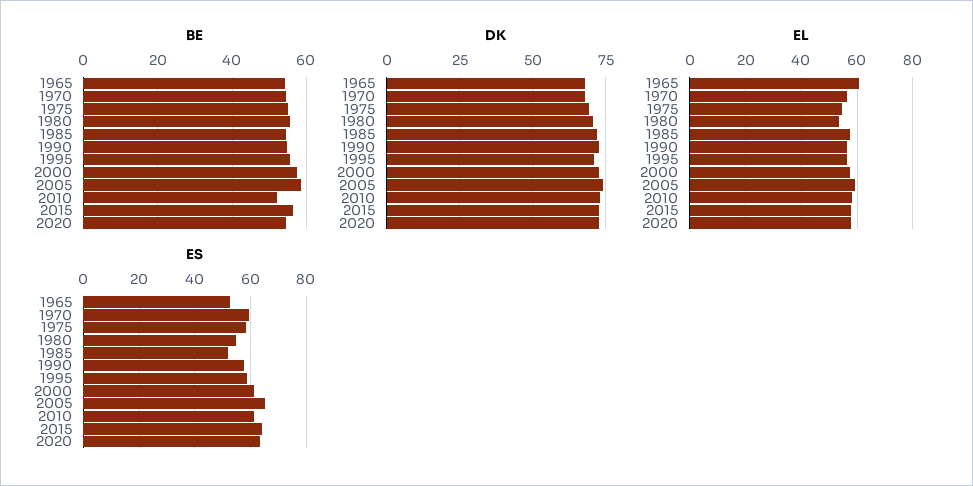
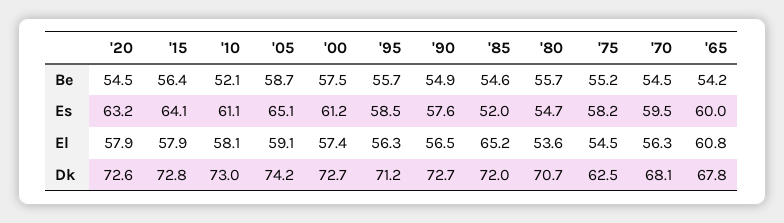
  {
    "BE": {
      "1965": 54.2,
      "1970": 54.5,
      "1975": 55.2,
      "1980": 55.7,
      "1985": 54.6,
      "1990": 54.9,
      "1995": 55.7,
      "2000": 57.5,
      "2005": 58.7,
      "2010": 52.1,
      "2015": 56.4,
      "2020": 54.5
    },
    "DK": {
      "1965": 67.8,
      "1970": 68.1,
-     "1975": 70,
+     "1975": 62.5,
      "1980": 70.7,
      "1985": 72,
      "1990": 72.7,
      "1995": 71.2,
      "2000": 72.7,
      "2005": 74.2,
      "2010": 73,
      "2015": 72.8,
      "2020": 72.6
    },
    "EL": {
      "1965": 60.8,
      "1970": 56.3,
      "1975": 54.5,
      "1980": 53.6,
-     "1985": 57.5,
+     "1985": 65.2,
      "1990": 56.5,
      "1995": 56.3,
      "2000": 57.4,
      "2005": 59.1,
      "2010": 58.1,
      "2015": 57.9,
      "2020": 57.9
    },
    "ES": {
-     "1965": 52.5,
+     "1965": 60,
      "1970": 59.5,
      "1975": 58.2,
      "1980": 54.7,
      "1985": 52,
      "1990": 57.6,
      "1995": 58.5,
      "2000": 61.2,
      "2005": 65.1,
      "2010": 61.1,
      "2015": 64.1,
      "2020": 63.2
    }
  }

